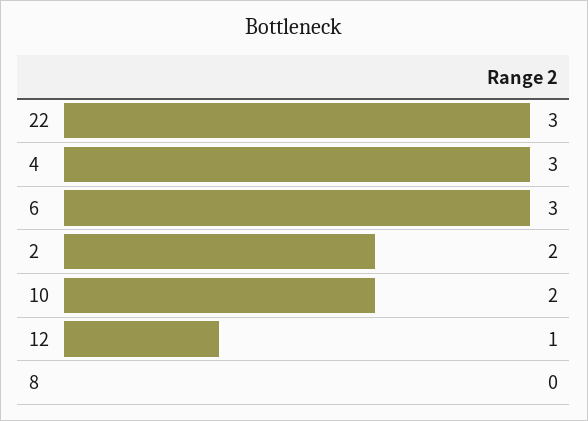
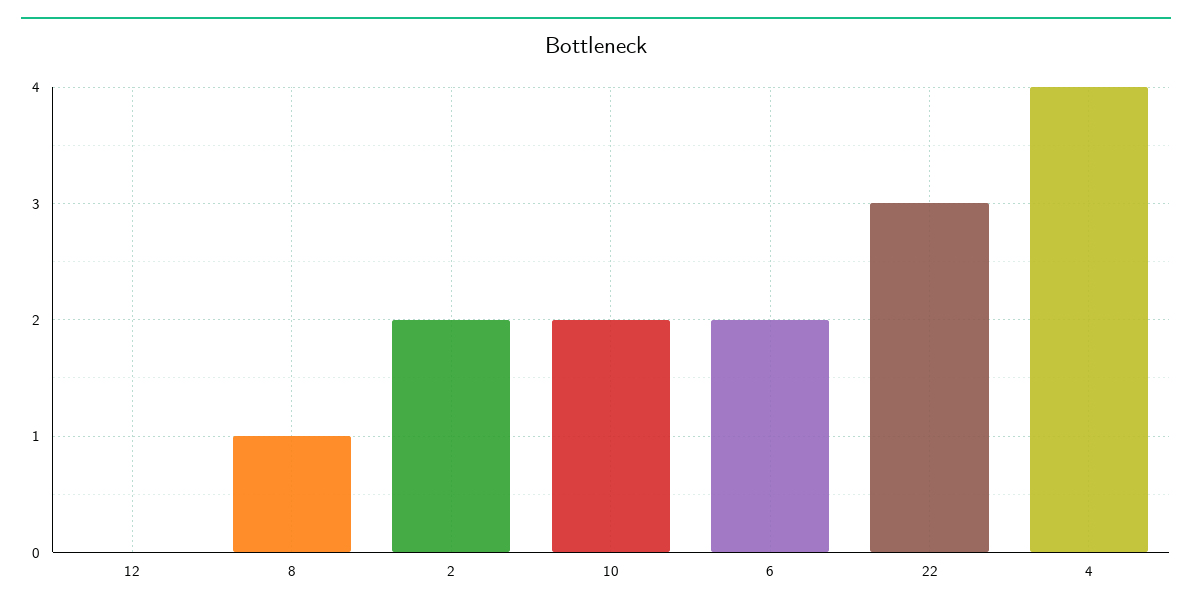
  {
    "22": 3,
-   "4": 3,
+   "4": 4,
-   "6": 3,
+   "6": 2,
    "2": 2,
    "10": 2,
-   "12": 1,
+   "12": 0,
-   "8": 0
+   "8": 1
  }

